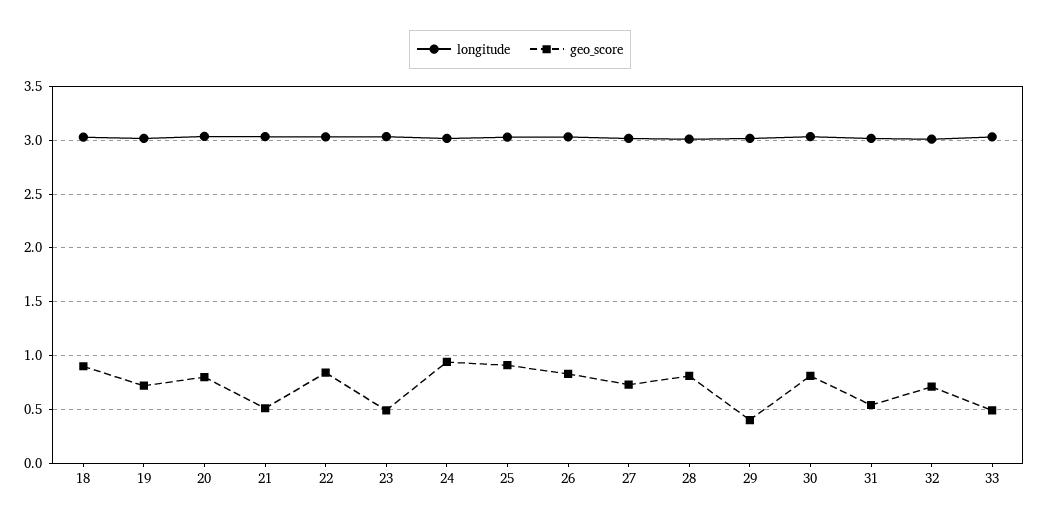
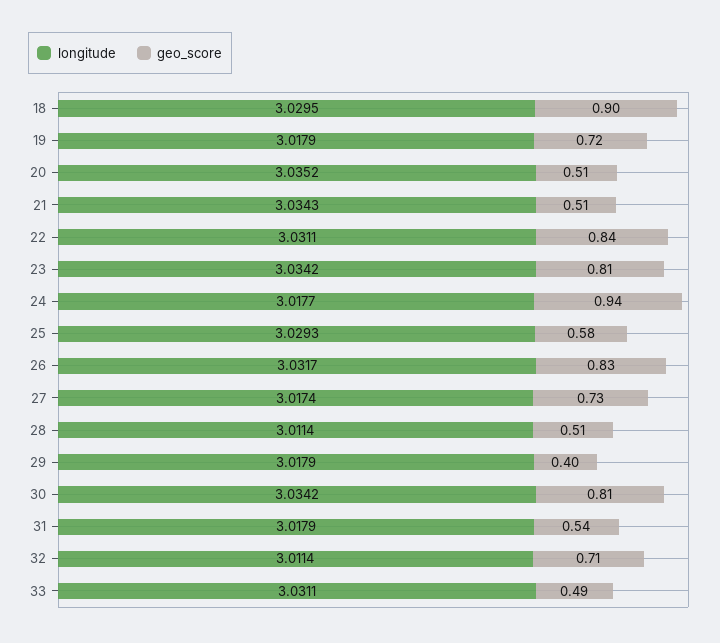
  {
    "longitude": {
      "18": 3.0295,
      "19": 3.0179,
      "20": 3.0352,
      "21": 3.0343,
      "22": 3.0311,
      "23": 3.0342,
      "24": 3.0177,
      "25": 3.0293,
      "26": 3.0317,
      "27": 3.0174,
      "28": 3.0114,
      "29": 3.0179,
      "30": 3.0342,
      "31": 3.0179,
      "32": 3.0114,
      "33": 3.0311
    },
    "geo_score": {
      "18": 0.9,
      "19": 0.72,
-     "20": 0.8,
+     "20": 0.51,
      "21": 0.51,
      "22": 0.84,
-     "23": 0.5,
+     "23": 0.81,
      "24": 0.94,
-     "25": 0.9,
+     "25": 0.58,
      "26": 0.83,
      "27": 0.73,
-     "28": 0.8,
+     "28": 0.51,
      "29": 0.4,
      "30": 0.81,
      "31": 0.54,
      "32": 0.71,
      "33": 0.49
    }
  }

